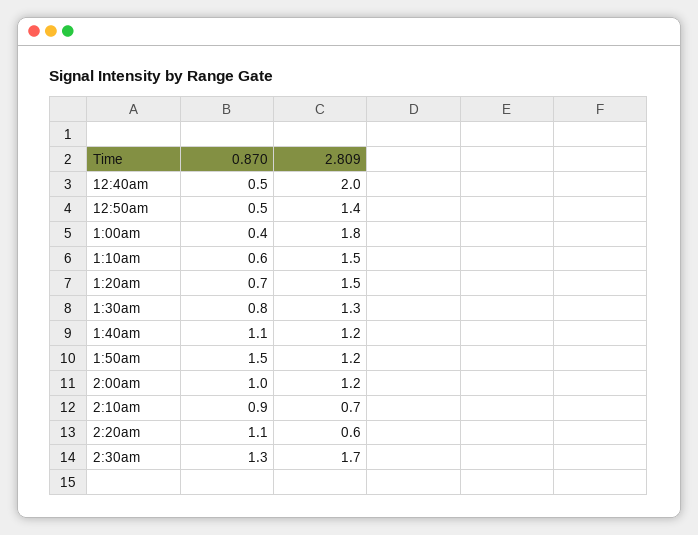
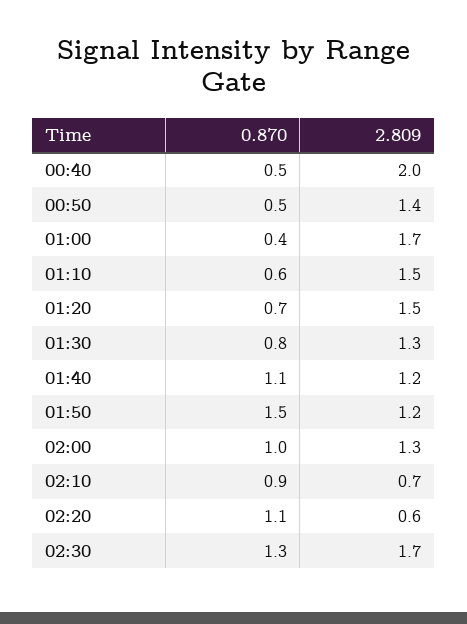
  {
    "0.870": {
      "12:40am": 0.5,
      "12:50am": 0.5,
      "1:00am": 0.4,
      "1:10am": 0.6,
      "1:20am": 0.7,
      "1:30am": 0.8,
      "1:40am": 1.1,
      "1:50am": 1.5,
      "2:00am": 1,
      "2:10am": 0.9,
      "2:20am": 1.1,
      "2:30am": 1.3
    },
    "2.809": {
      "12:40am": 2,
      "12:50am": 1.4,
-     "1:00am": 1.8,
+     "1:00am": 1.7,
      "1:10am": 1.5,
      "1:20am": 1.5,
      "1:30am": 1.3,
      "1:40am": 1.2,
      "1:50am": 1.2,
-     "2:00am": 1.2,
+     "2:00am": 1.3,
      "2:10am": 0.7,
      "2:20am": 0.6,
      "2:30am": 1.7
    }
  }

